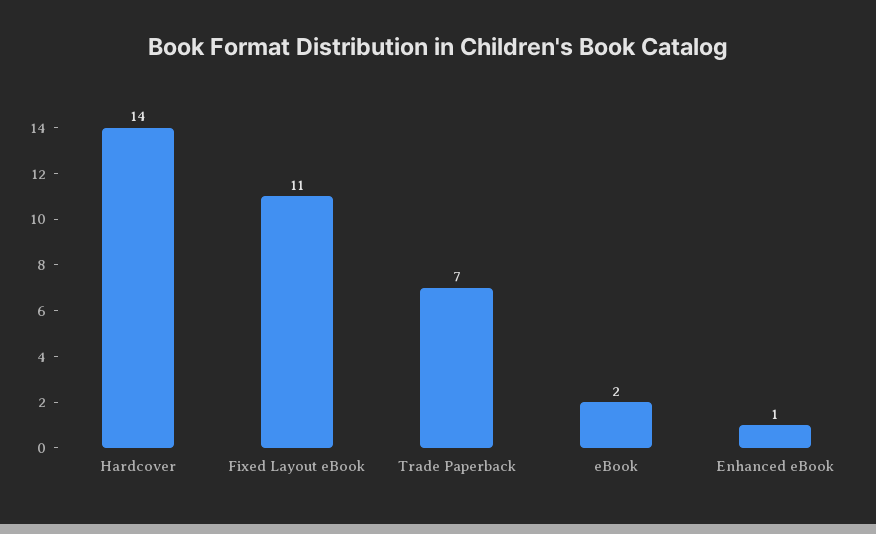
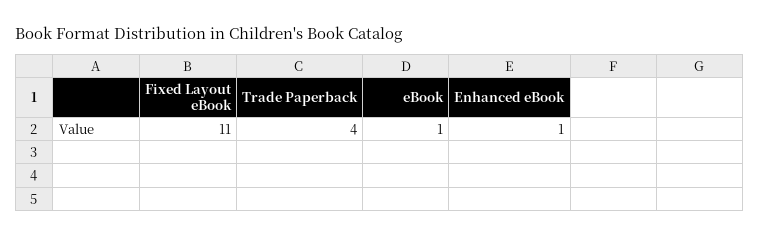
  {
-   "Hardcover": 14,
    "Fixed Layout eBook": 11,
-   "Trade Paperback": 7,
+   "Trade Paperback": 4,
-   "eBook": 2,
+   "eBook": 1,
    "Enhanced eBook": 1
  }

